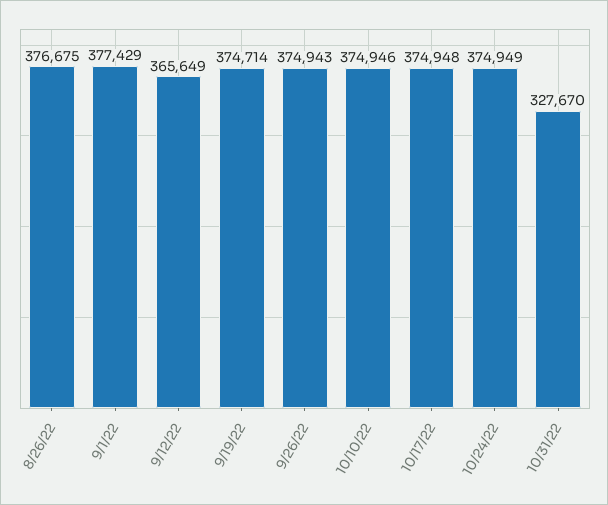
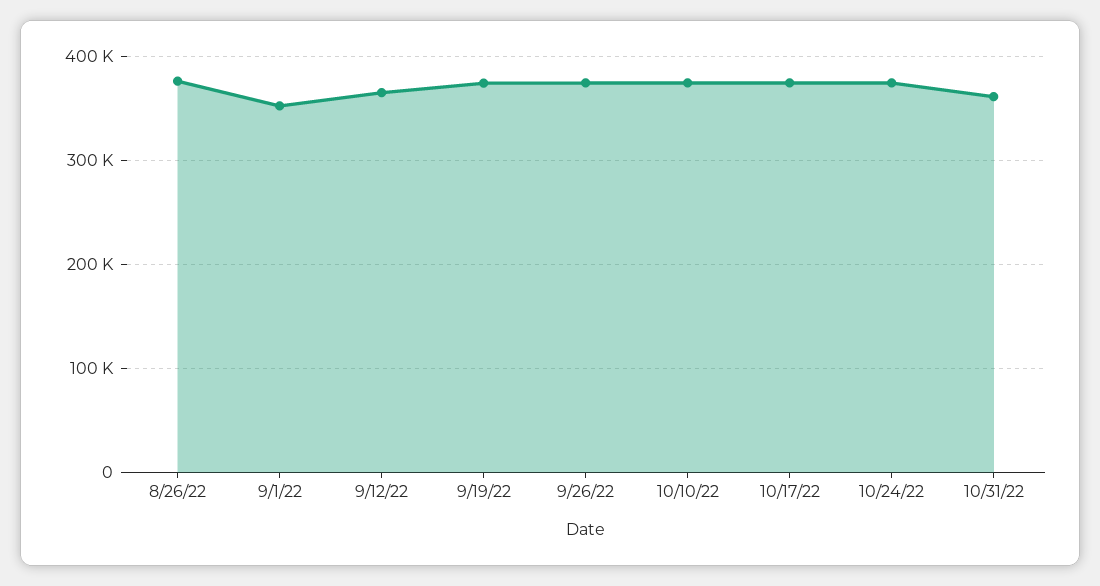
  {
    "8/26/22": 376675,
-   "9/1/22": 377429,
+   "9/1/22": 350000,
    "9/12/22": 365649,
    "9/19/22": 374714,
    "9/26/22": 374943,
    "10/10/22": 374946,
    "10/17/22": 374948,
    "10/24/22": 374949,
-   "10/31/22": 327670
+   "10/31/22": 360000
  }

